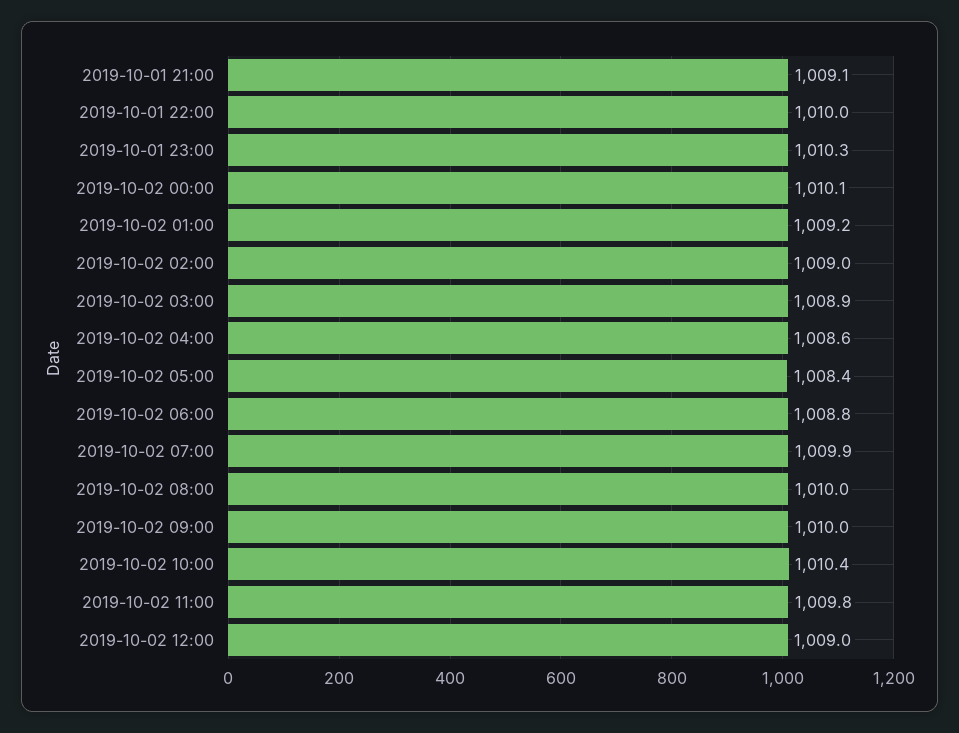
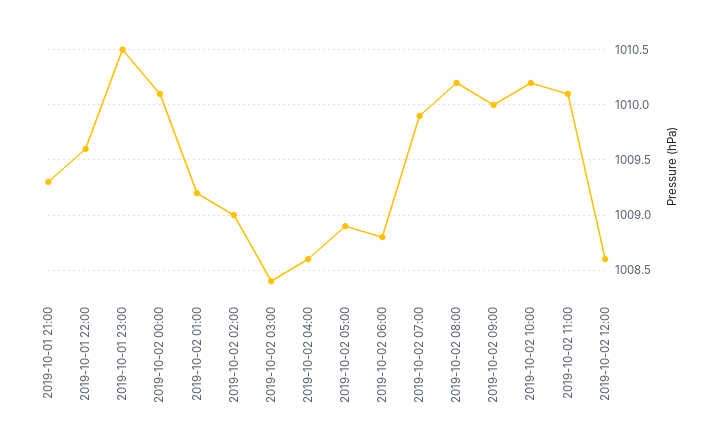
  {
-   "2019-10-01 21:00": 1009.1,
+   "2019-10-01 21:00": 1009.3,
-   "2019-10-01 22:00": 1010,
+   "2019-10-01 22:00": 1009.6,
-   "2019-10-01 23:00": 1010.3,
+   "2019-10-01 23:00": 1010.5,
    "2019-10-02 00:00": 1010.1,
    "2019-10-02 01:00": 1009.2,
    "2019-10-02 02:00": 1009,
-   "2019-10-02 03:00": 1008.9,
+   "2019-10-02 03:00": 1008.4,
    "2019-10-02 04:00": 1008.6,
-   "2019-10-02 05:00": 1008.4,
+   "2019-10-02 05:00": 1008.9,
    "2019-10-02 06:00": 1008.8,
    "2019-10-02 07:00": 1009.9,
-   "2019-10-02 08:00": 1010,
+   "2019-10-02 08:00": 1010.2,
    "2019-10-02 09:00": 1010,
-   "2019-10-02 10:00": 1010.4,
+   "2019-10-02 10:00": 1010.2,
-   "2019-10-02 11:00": 1009.8,
+   "2019-10-02 11:00": 1010.1,
-   "2019-10-02 12:00": 1009
+   "2019-10-02 12:00": 1008.6
  }

